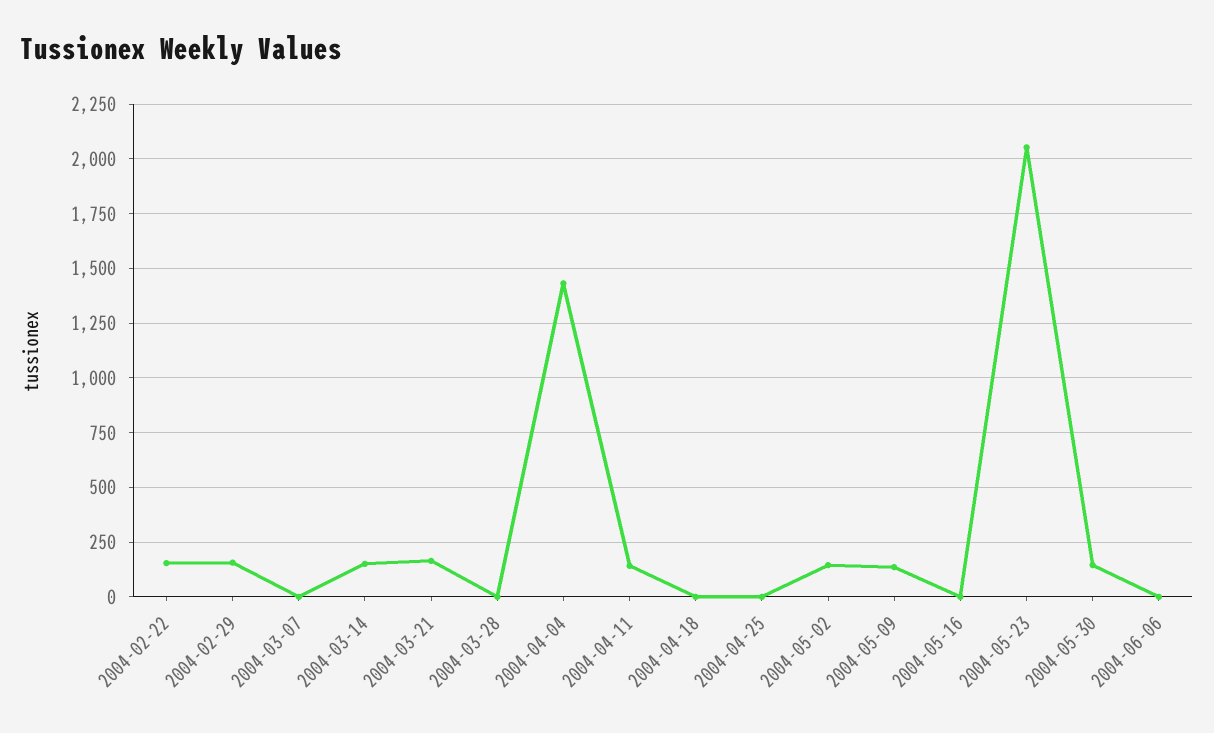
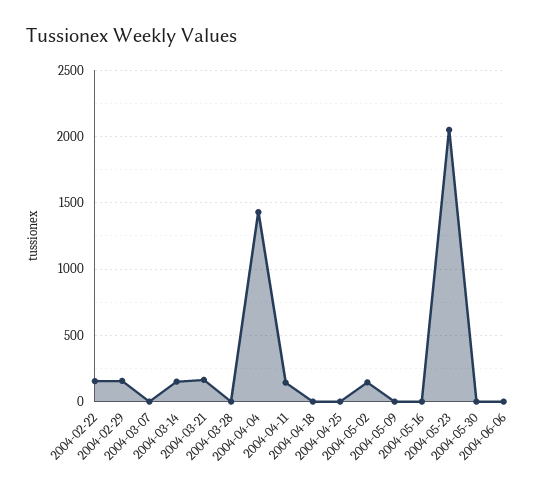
  {
    "2004-02-22": 150,
    "2004-02-29": 150,
    "2004-03-07": 0,
    "2004-03-14": 150,
    "2004-03-21": 150,
    "2004-03-28": 0,
    "2004-04-04": 1450,
    "2004-04-11": 150,
    "2004-04-18": 0,
    "2004-04-25": 0,
    "2004-05-02": 150,
-   "2004-05-09": 150,
+   "2004-05-09": 0,
    "2004-05-16": 0,
    "2004-05-23": 2050,
-   "2004-05-30": 150,
+   "2004-05-30": 0,
    "2004-06-06": 0
  }

